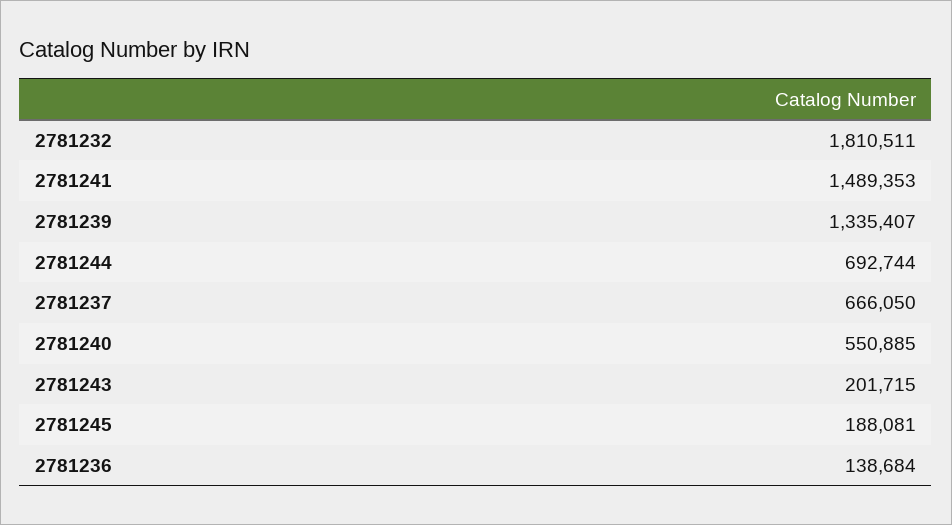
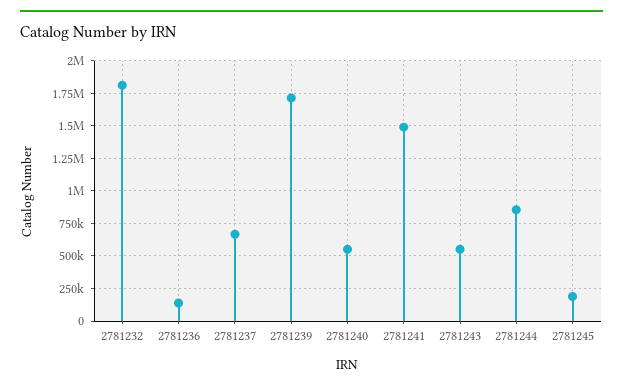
  {
    "2781232": 1810511,
    "2781241": 1489353,
-   "2781239": 1335407,
+   "2781239": 1700000,
-   "2781244": 692744,
+   "2781244": 850000,
    "2781237": 666050,
    "2781240": 550885,
-   "2781243": 201715,
+   "2781243": 550000,
    "2781245": 188081,
    "2781236": 138684
  }

